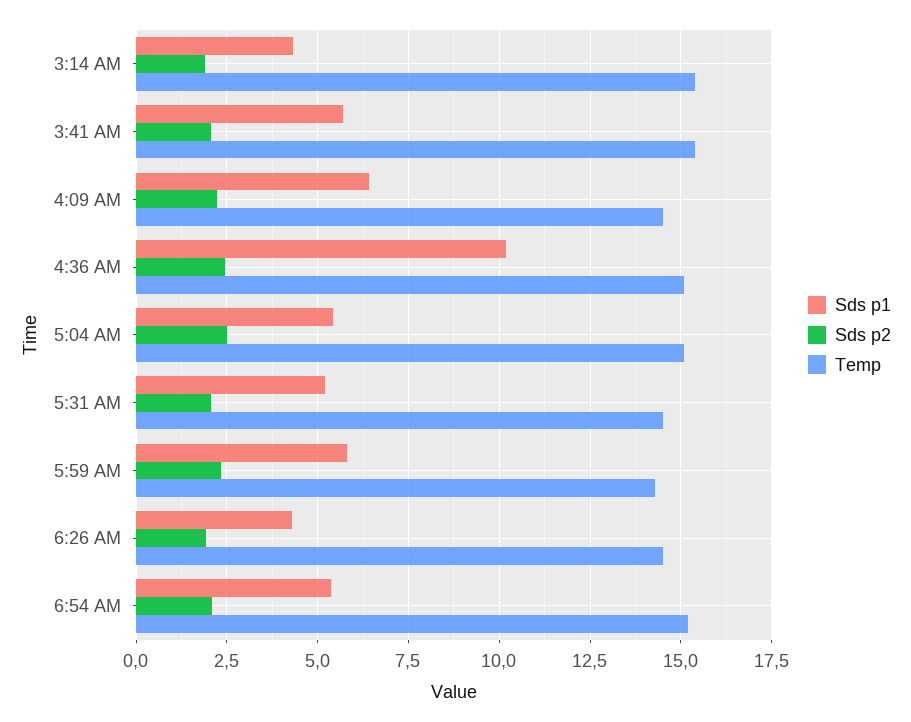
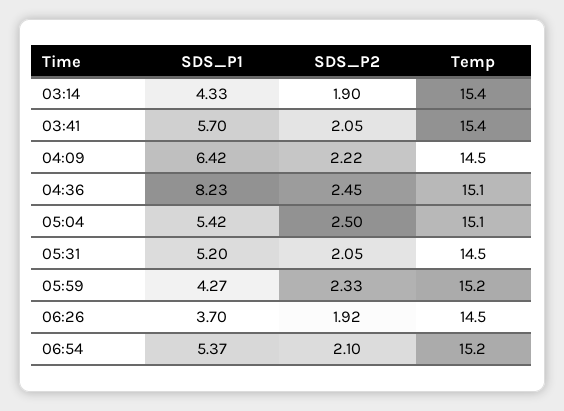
  {
    "Sds p1": {
      "3:14 AM": 4.33,
      "3:41 AM": 5.7,
      "4:09 AM": 6.42,
-     "4:36 AM": 10.25,
+     "4:36 AM": 8.23,
      "5:04 AM": 5.42,
      "5:31 AM": 5.2,
-     "5:59 AM": 5.75,
+     "5:59 AM": 4.27,
-     "6:26 AM": 4.25,
+     "6:26 AM": 3.7,
      "6:54 AM": 5.37
    },
    "Sds p2": {
      "3:14 AM": 1.9,
      "3:41 AM": 2.05,
      "4:09 AM": 2.22,
      "4:36 AM": 2.45,
      "5:04 AM": 2.5,
      "5:31 AM": 2.05,
      "5:59 AM": 2.33,
      "6:26 AM": 1.92,
      "6:54 AM": 2.1
    },
    "Temp": {
      "3:14 AM": 15.4,
      "3:41 AM": 15.4,
      "4:09 AM": 14.5,
      "4:36 AM": 15.1,
      "5:04 AM": 15.1,
      "5:31 AM": 14.5,
-     "5:59 AM": 14.25,
+     "5:59 AM": 15.2,
      "6:26 AM": 14.5,
      "6:54 AM": 15.2
    }
  }

